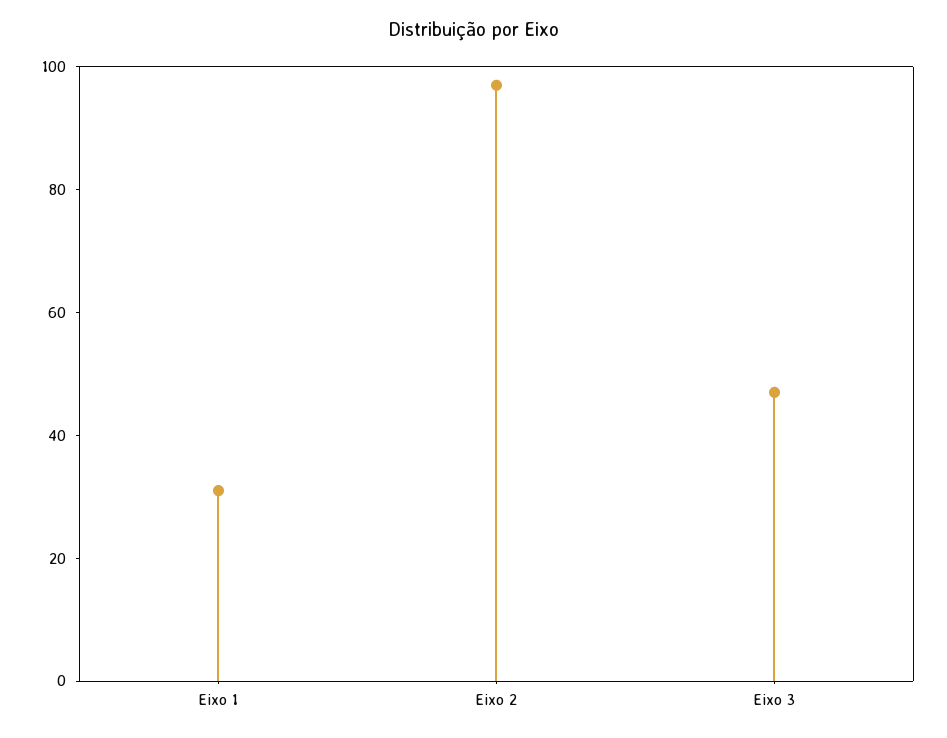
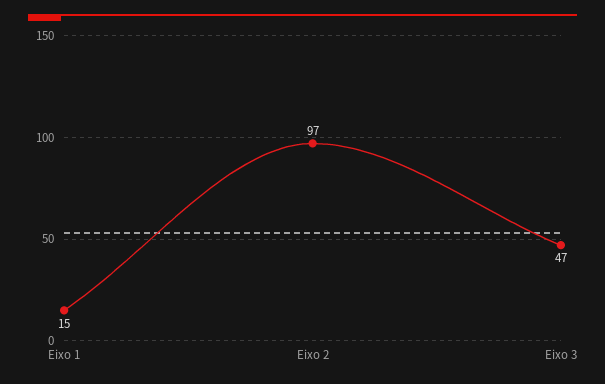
  {
-   "Eixo 1": 30,
+   "Eixo 1": 15,
    "Eixo 2": 97,
    "Eixo 3": 47
  }

